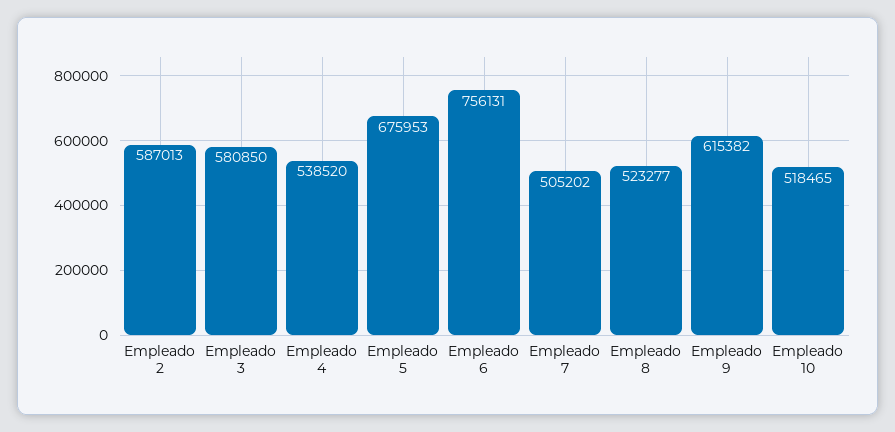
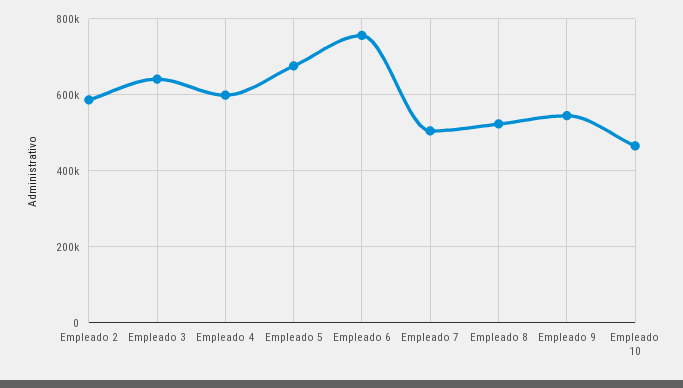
  {
    "Empleado 2": 587013,
-   "Empleado 3": 580850,
+   "Empleado 3": 640000,
-   "Empleado 4": 538520,
+   "Empleado 4": 600000,
    "Empleado 5": 675953,
    "Empleado 6": 756131,
    "Empleado 7": 505202,
    "Empleado 8": 523277,
-   "Empleado 9": 615382,
+   "Empleado 9": 540000,
-   "Empleado 10": 518465
+   "Empleado 10": 460000
  }

